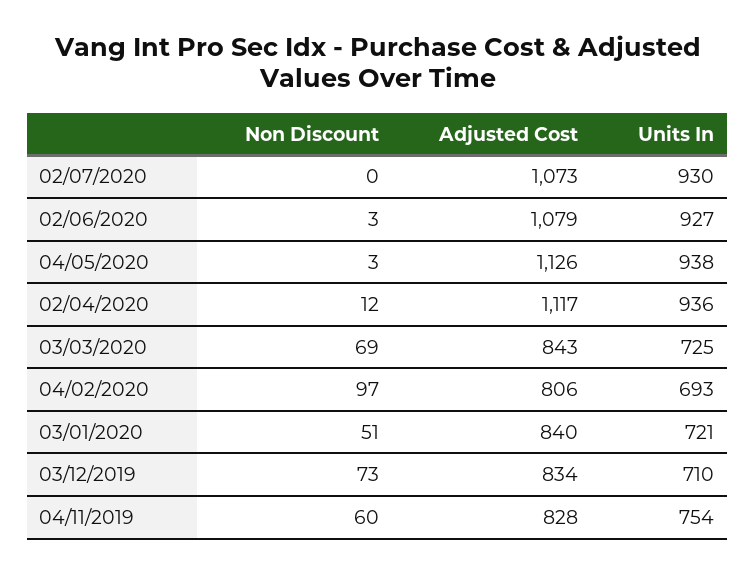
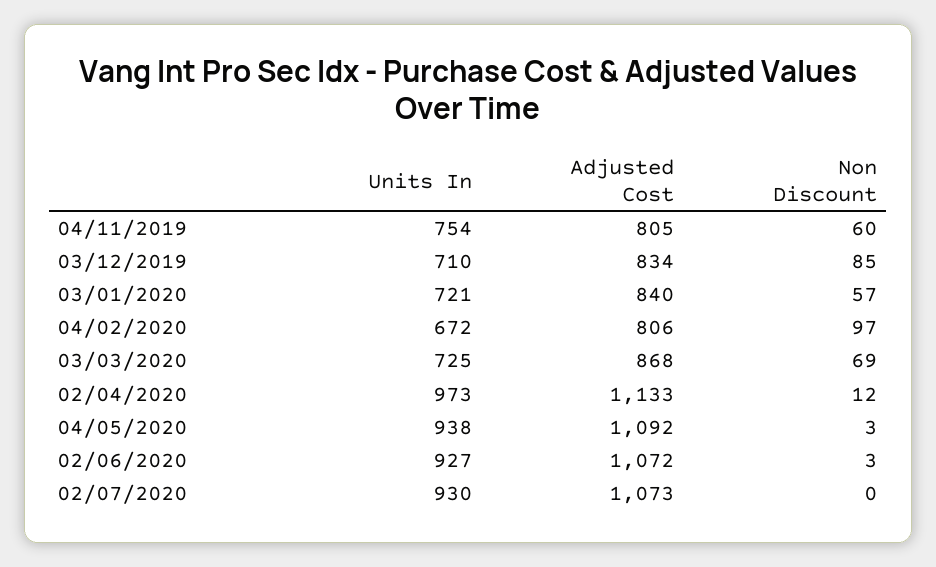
  {
    "Non Discount": {
      "02/07/2020": 0,
      "02/06/2020": 3,
      "04/05/2020": 3,
      "02/04/2020": 12,
      "03/03/2020": 69,
      "04/02/2020": 97,
-     "03/01/2020": 51,
+     "03/01/2020": 57,
-     "03/12/2019": 73,
+     "03/12/2019": 85,
      "04/11/2019": 60
    },
    "Adjusted Cost": {
      "02/07/2020": 1073,
-     "02/06/2020": 1079,
+     "02/06/2020": 1072,
-     "04/05/2020": 1126,
+     "04/05/2020": 1092,
-     "02/04/2020": 1117,
+     "02/04/2020": 1133,
-     "03/03/2020": 843,
+     "03/03/2020": 868,
      "04/02/2020": 806,
      "03/01/2020": 840,
      "03/12/2019": 834,
-     "04/11/2019": 828
+     "04/11/2019": 805
    },
    "Units In": {
      "02/07/2020": 930,
      "02/06/2020": 927,
      "04/05/2020": 938,
-     "02/04/2020": 936,
+     "02/04/2020": 973,
      "03/03/2020": 725,
-     "04/02/2020": 693,
+     "04/02/2020": 672,
      "03/01/2020": 721,
      "03/12/2019": 710,
      "04/11/2019": 754
    }
  }

